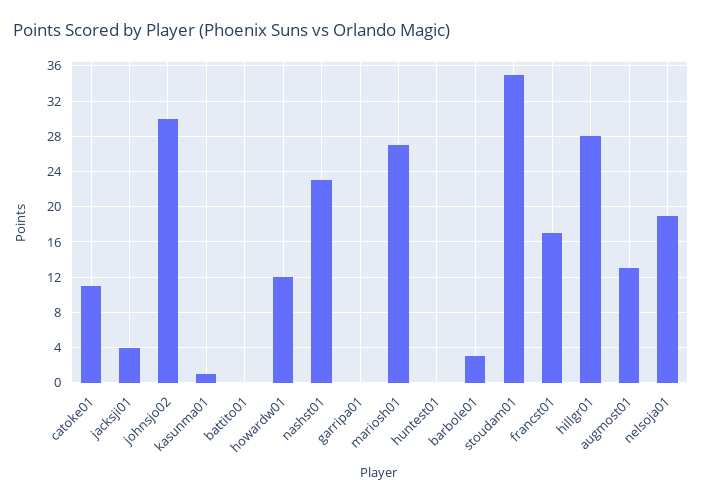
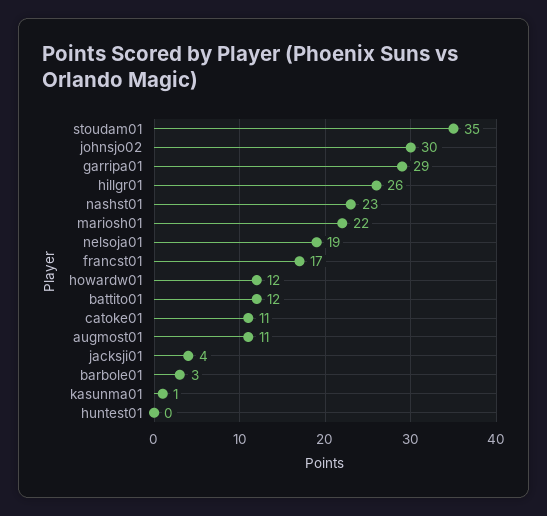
  {
    "catoke01": 11,
    "jacksji01": 4,
    "johnsjo02": 30,
    "kasunma01": 1,
-   "battito01": 0,
+   "battito01": 12,
    "howardw01": 12,
    "nashst01": 23,
-   "garripa01": 0,
+   "garripa01": 29,
-   "mariosh01": 27,
+   "mariosh01": 22,
    "huntest01": 0,
    "barbole01": 3,
    "stoudam01": 35,
    "francst01": 17,
-   "hillgr01": 28,
+   "hillgr01": 26,
-   "augmost01": 13,
+   "augmost01": 11,
    "nelsoja01": 19
  }

